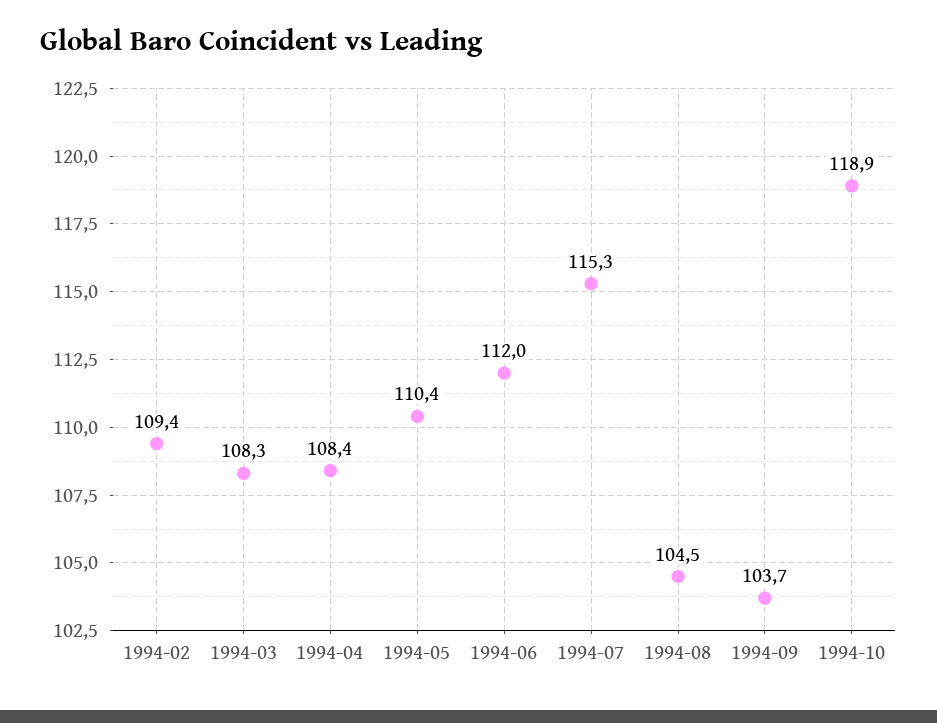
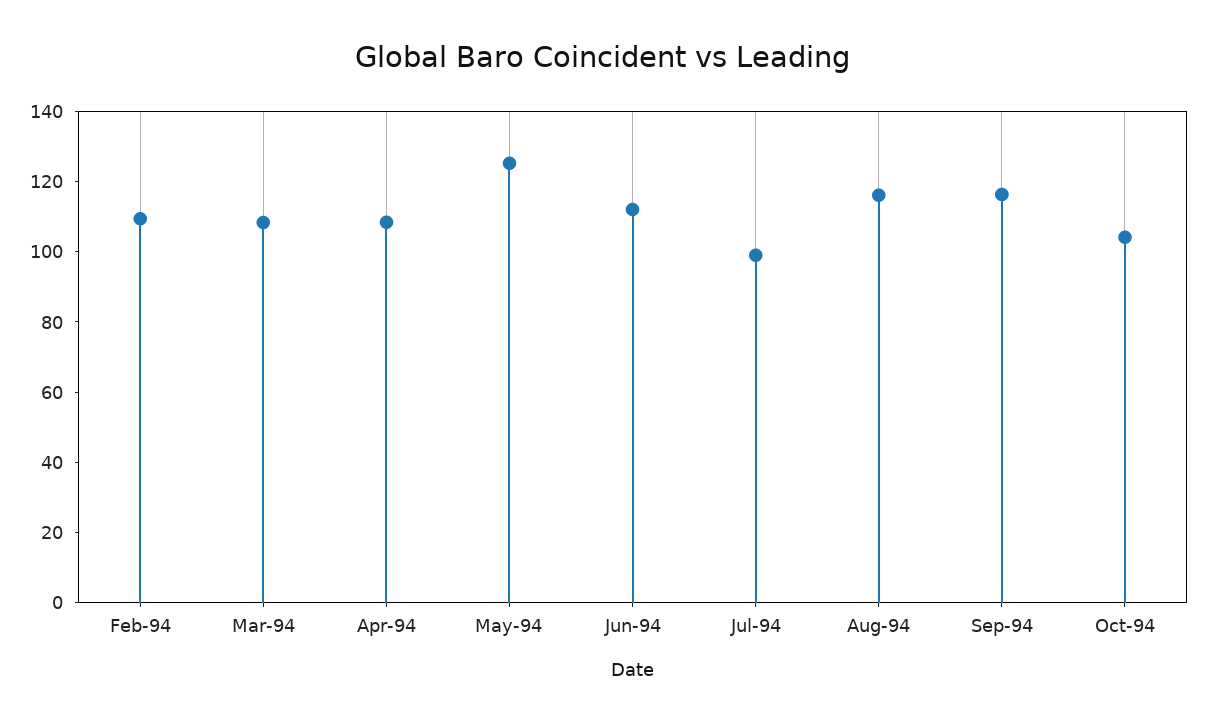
  {
    "1994-02": 109.4,
    "1994-03": 108.3,
    "1994-04": 108.4,
-   "1994-05": 110.4,
+   "1994-05": 125,
    "1994-06": 112,
-   "1994-07": 115.3,
+   "1994-07": 100,
-   "1994-08": 104.5,
+   "1994-08": 115,
-   "1994-09": 103.7,
+   "1994-09": 115,
-   "1994-10": 118.9
+   "1994-10": 105
  }

